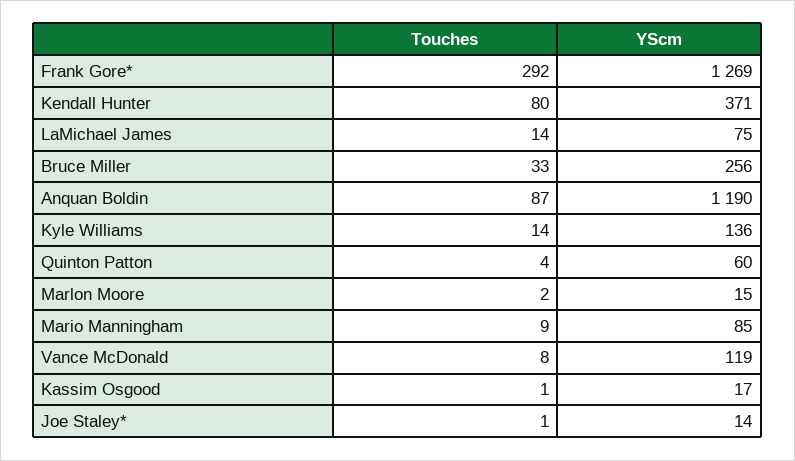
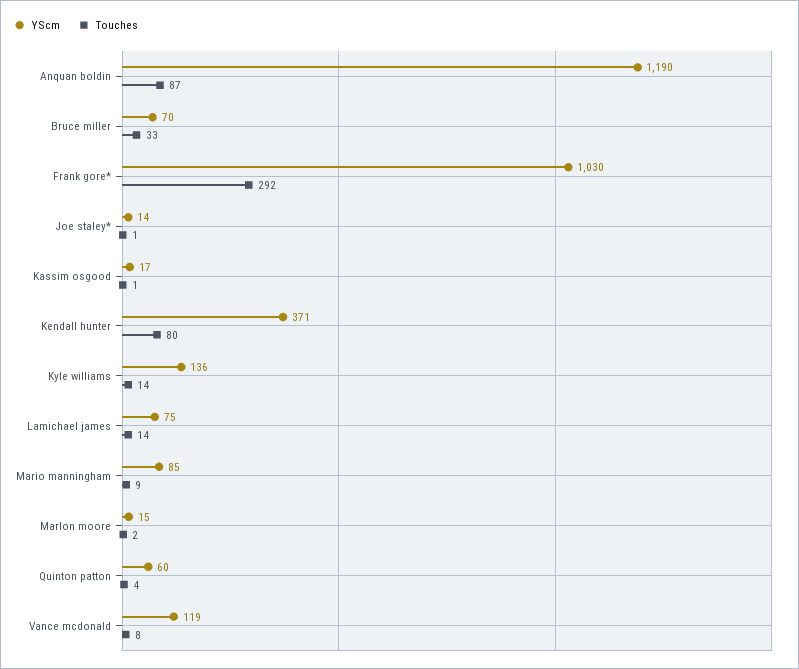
  {
    "Touches": {
      "Frank Gore*": 292,
      "Kendall Hunter": 80,
      "LaMichael James": 14,
      "Bruce Miller": 33,
      "Anquan Boldin": 87,
      "Kyle Williams": 14,
      "Quinton Patton": 4,
      "Marlon Moore": 2,
      "Mario Manningham": 9,
      "Vance McDonald": 8,
      "Kassim Osgood": 1,
      "Joe Staley*": 1
    },
    "YScm": {
-     "Frank Gore*": 1269,
+     "Frank Gore*": 1030,
      "Kendall Hunter": 371,
      "LaMichael James": 75,
-     "Bruce Miller": 256,
+     "Bruce Miller": 70,
      "Anquan Boldin": 1190,
      "Kyle Williams": 136,
      "Quinton Patton": 60,
      "Marlon Moore": 15,
      "Mario Manningham": 85,
      "Vance McDonald": 119,
      "Kassim Osgood": 17,
      "Joe Staley*": 14
    }
  }

